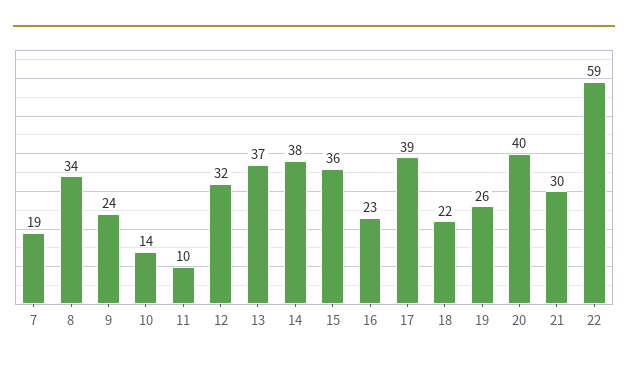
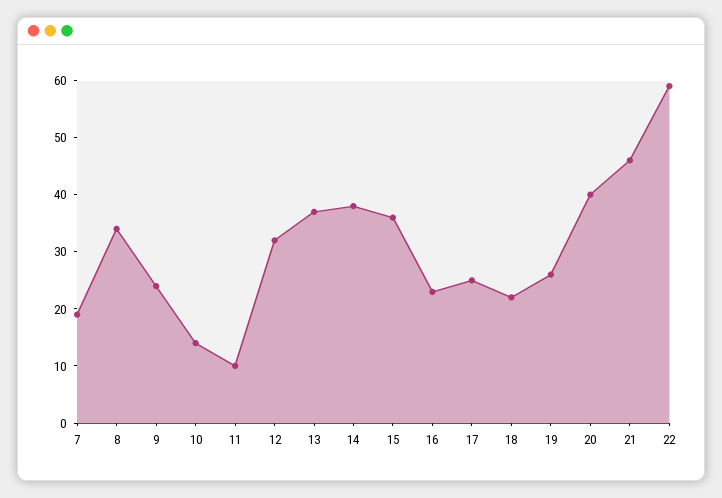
  {
    "7": 19,
    "8": 34,
    "9": 24,
    "10": 14,
    "11": 10,
    "12": 32,
    "13": 37,
    "14": 38,
    "15": 36,
    "16": 23,
-   "17": 39,
+   "17": 25,
    "18": 22,
    "19": 26,
    "20": 40,
-   "21": 30,
+   "21": 45,
    "22": 59
  }

